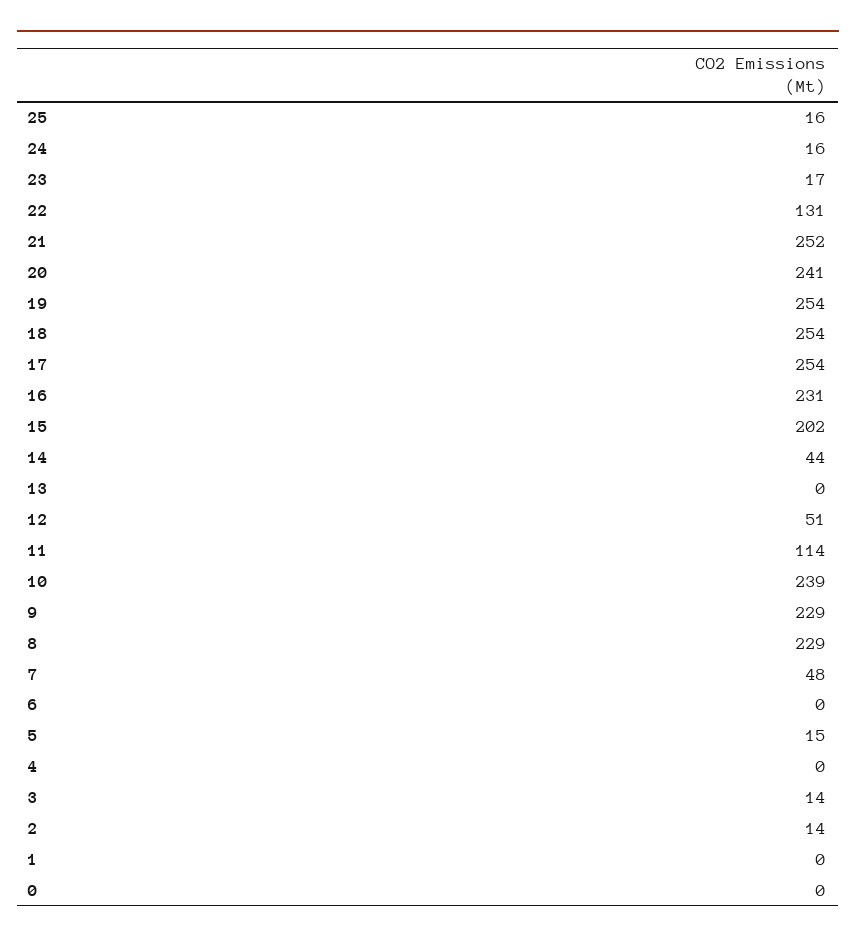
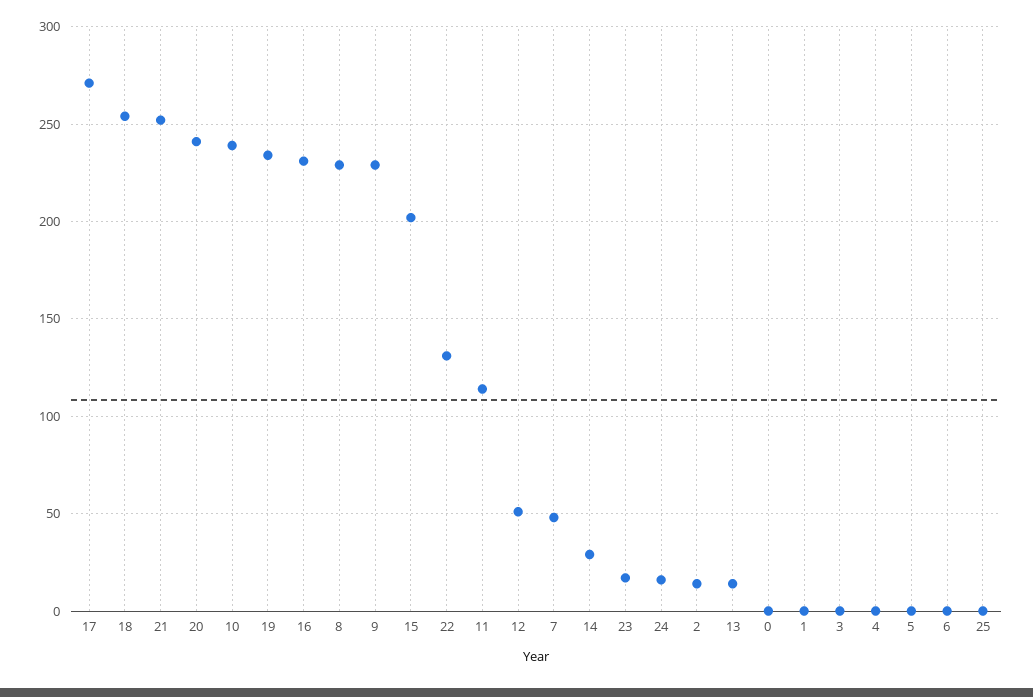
  {
-   "25": 16,
+   "25": 0,
    "24": 16,
    "23": 17,
    "22": 131,
    "21": 252,
    "20": 241,
-   "19": 254,
+   "19": 235,
    "18": 254,
-   "17": 254,
+   "17": 270,
    "16": 231,
    "15": 202,
-   "14": 44,
+   "14": 30,
-   "13": 0,
+   "13": 15,
    "12": 51,
    "11": 114,
    "10": 239,
    "9": 229,
    "8": 229,
    "7": 48,
    "6": 0,
-   "5": 15,
+   "5": 0,
    "4": 0,
-   "3": 14,
+   "3": 0,
    "2": 14,
    "1": 0,
    "0": 0
  }

